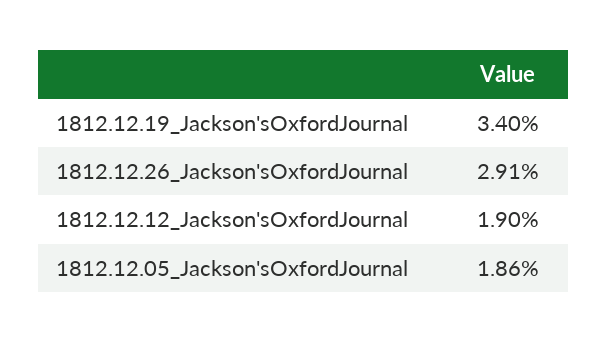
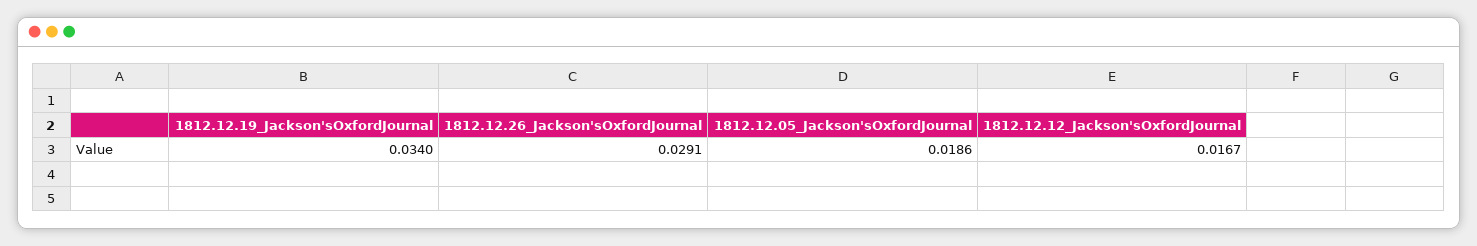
  {
    "1812.12.19_Jackson'sOxfordJournal": 0.034,
    "1812.12.26_Jackson'sOxfordJournal": 0.0291,
-   "1812.12.12_Jackson'sOxfordJournal": 0.019,
+   "1812.12.12_Jackson'sOxfordJournal": 0.0167,
    "1812.12.05_Jackson'sOxfordJournal": 0.0186
  }

